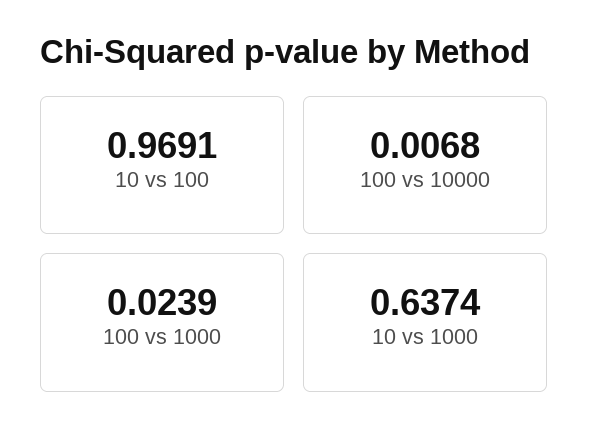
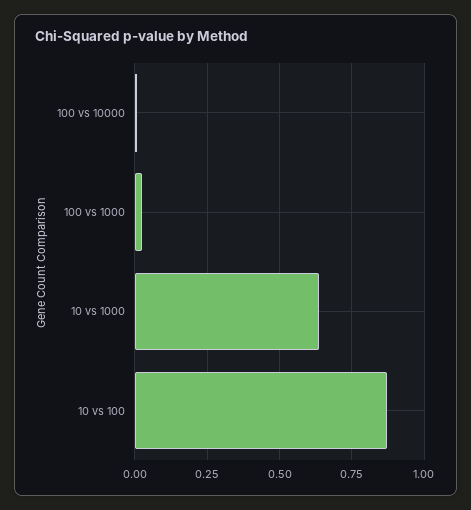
  {
-   "10 vs 100": 0.9691,
+   "10 vs 100": 0.875,
    "100 vs 10000": 0.0068,
    "100 vs 1000": 0.0239,
    "10 vs 1000": 0.6374
  }

